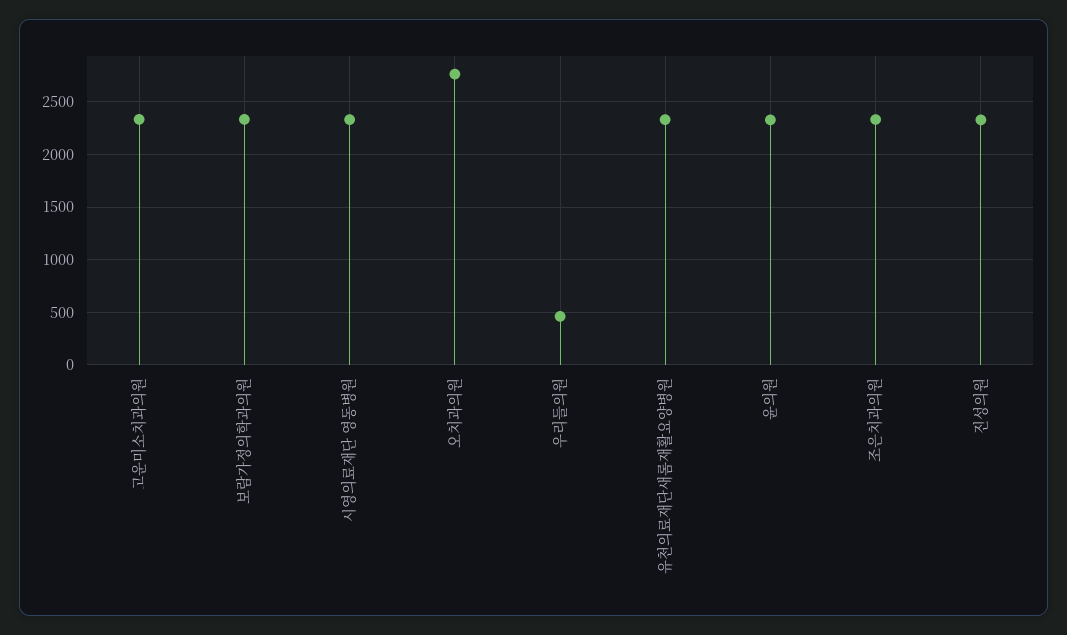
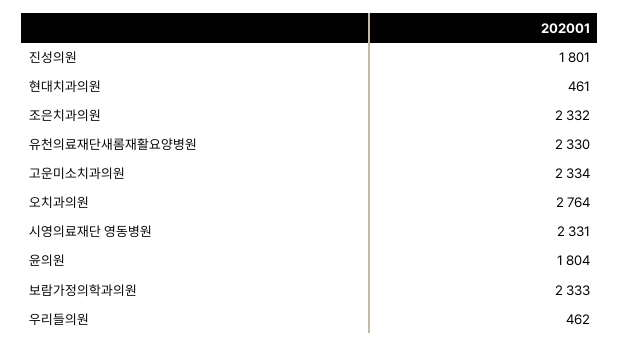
  {
    "고운미소치과의원": 2334,
    "보람가정의학과의원": 2333,
    "시영의료재단 영동병원": 2331,
    "오치과의원": 2764,
    "우리들의원": 462,
    "유천의료재단새롬재활요양병원": 2330,
-   "윤의원": 2300,
+   "윤의원": 1804,
    "조은치과의원": 2332,
-   "진성의원": 2300
+   "진성의원": 1801,
+   "현대치과의원": 461
  }

